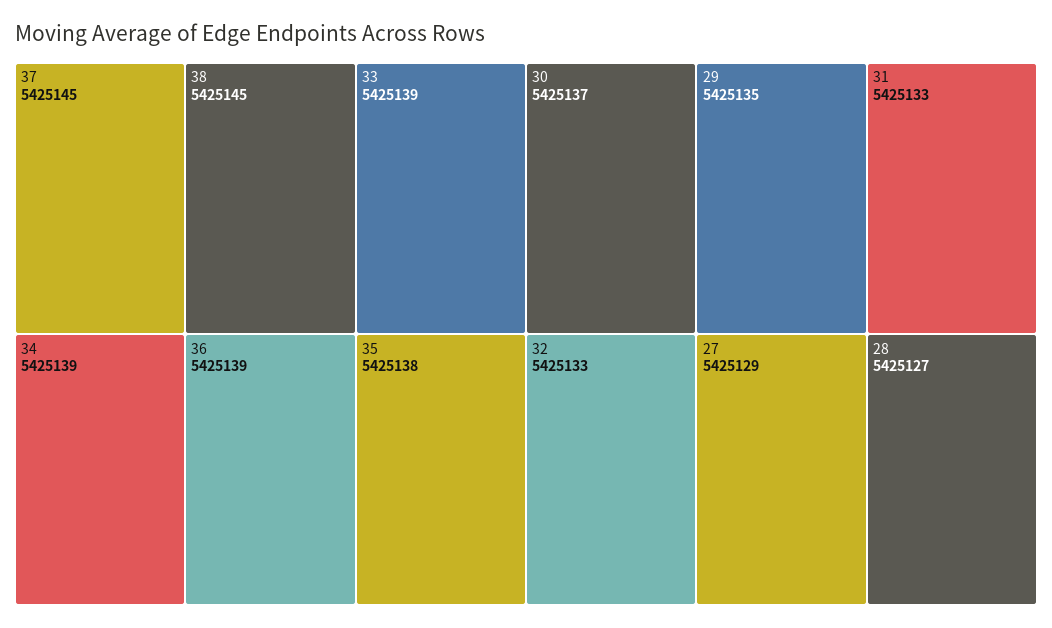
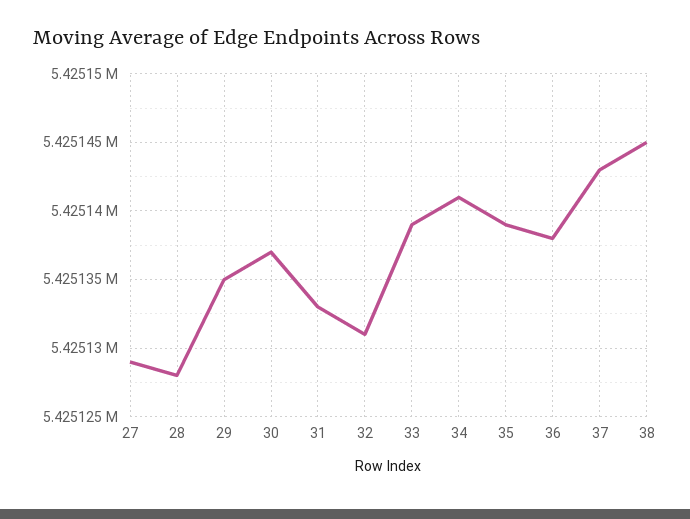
  {
-   "37": 5425145,
+   "37": 5425143,
    "38": 5425145,
    "33": 5425139,
-   "34": 5425139,
+   "34": 5425141,
-   "36": 5425139,
+   "36": 5425138,
-   "35": 5425138,
+   "35": 5425139,
    "30": 5425137,
    "29": 5425135,
    "31": 5425133,
-   "32": 5425133,
+   "32": 5425131,
    "27": 5425129,
-   "28": 5425127
+   "28": 5425128
  }

